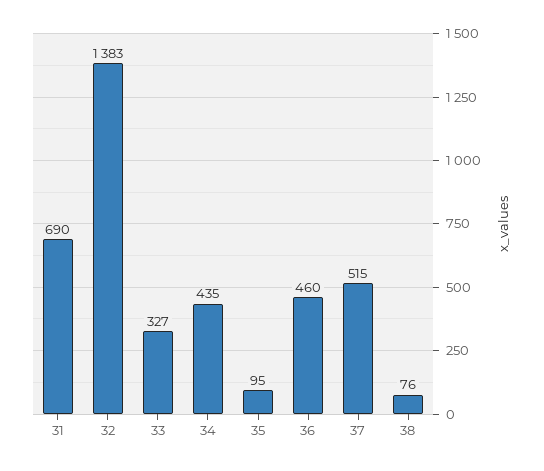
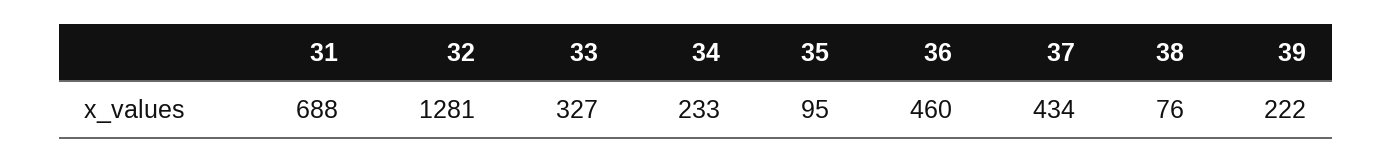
  {
-   "31": 690,
+   "31": 688,
-   "32": 1383,
+   "32": 1281,
    "33": 327,
-   "34": 435,
+   "34": 233,
    "35": 95,
    "36": 460,
-   "37": 515,
+   "37": 434,
-   "38": 76
+   "38": 76,
+   "39": 222
  }

